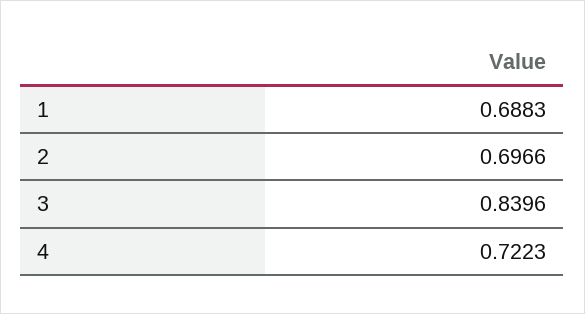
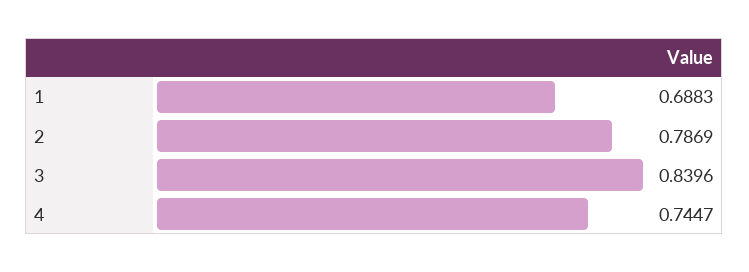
  {
    "1": 0.6883,
-   "2": 0.6966,
+   "2": 0.7869,
    "3": 0.8396,
-   "4": 0.7223
+   "4": 0.7447
  }

